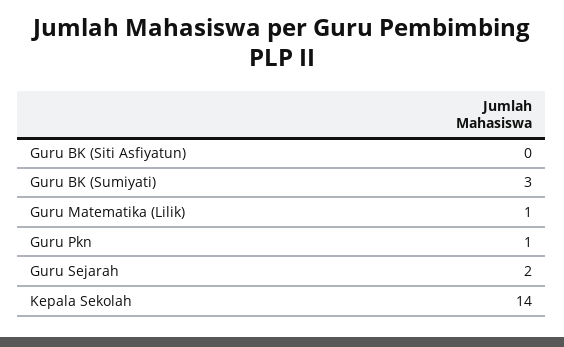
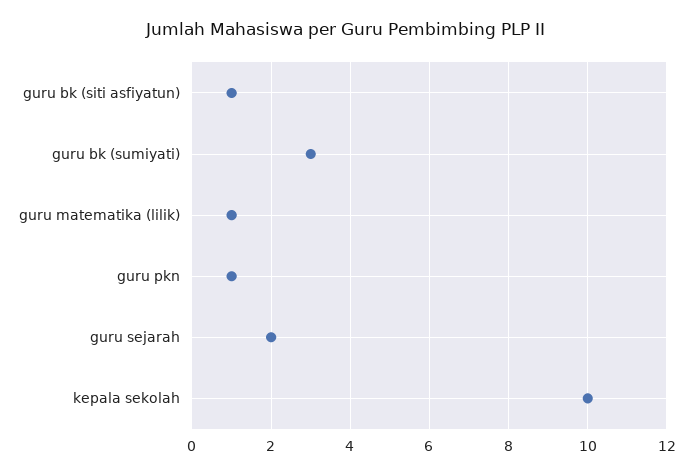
  {
-   "Guru BK (Siti Asfiyatun)": 0,
+   "Guru BK (Siti Asfiyatun)": 1,
    "Guru BK (Sumiyati)": 3,
    "Guru Matematika (Lilik)": 1,
    "Guru Pkn": 1,
    "Guru Sejarah": 2,
-   "Kepala Sekolah": 14
+   "Kepala Sekolah": 10
  }

